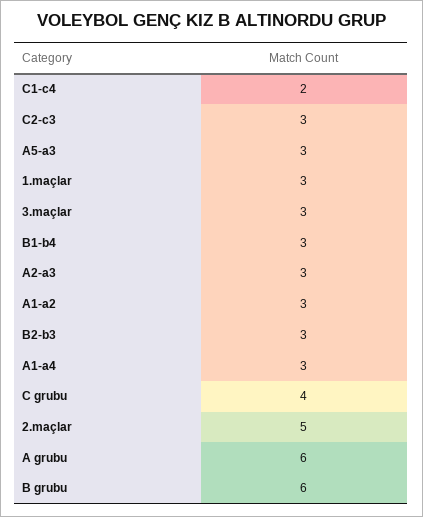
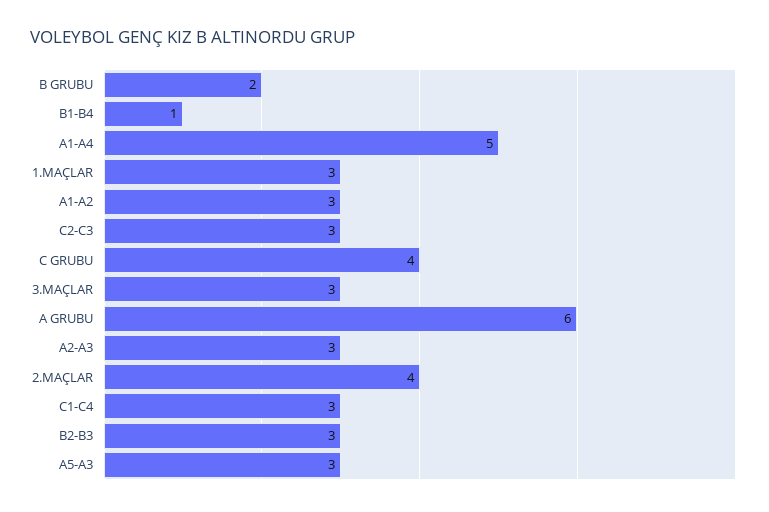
  {
-   "C1-c4": 2,
+   "C1-c4": 3,
    "C2-c3": 3,
    "A5-a3": 3,
    "1.maçlar": 3,
    "3.maçlar": 3,
-   "B1-b4": 3,
+   "B1-b4": 1,
    "A2-a3": 3,
    "A1-a2": 3,
    "B2-b3": 3,
-   "A1-a4": 3,
+   "A1-a4": 5,
    "C grubu": 4,
-   "2.maçlar": 5,
+   "2.maçlar": 4,
    "A grubu": 6,
-   "B grubu": 6
+   "B grubu": 2
  }

